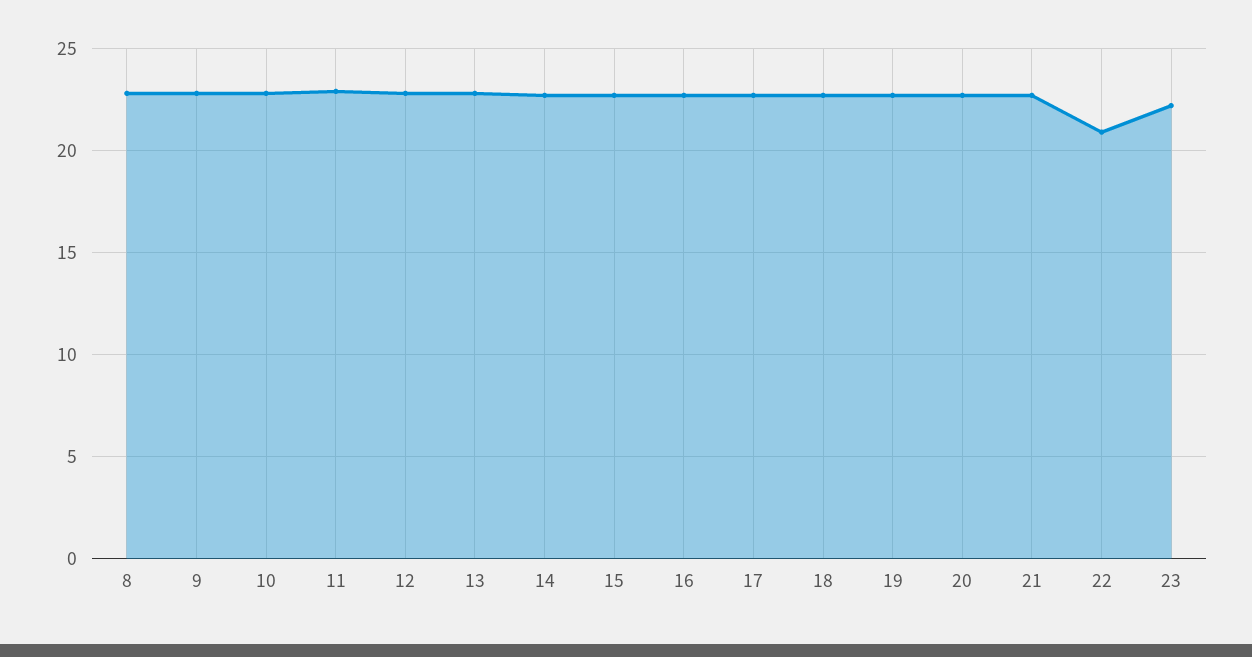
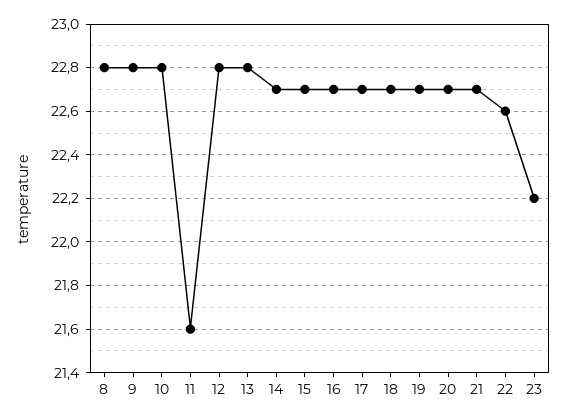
  {
    "8": 22.8,
    "9": 22.8,
    "10": 22.8,
-   "11": 23,
+   "11": 21.6,
    "12": 22.8,
    "13": 22.8,
    "14": 22.7,
    "15": 22.7,
    "16": 22.7,
    "17": 22.7,
    "18": 22.7,
    "19": 22.7,
    "20": 22.7,
    "21": 22.7,
-   "22": 21,
+   "22": 22.6,
    "23": 22.2
  }

